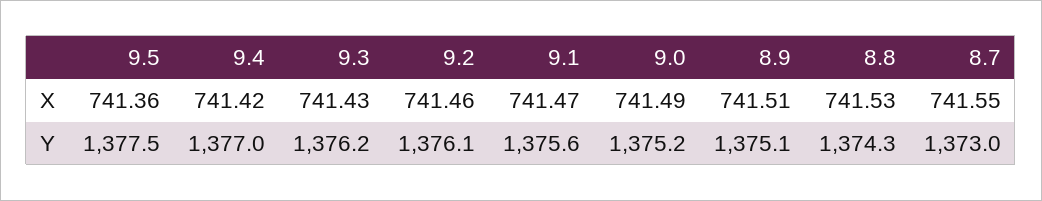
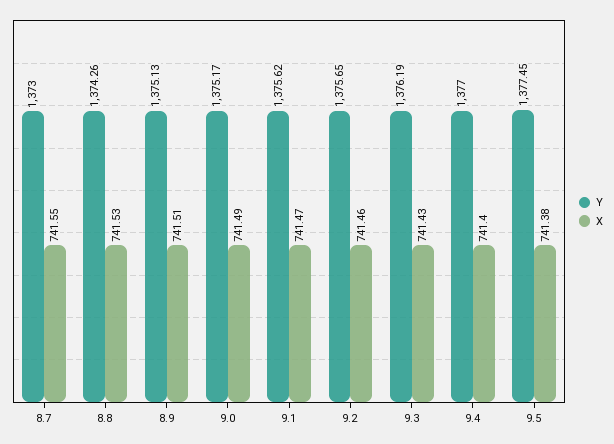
  {
    "X": {
-     "9.5": 741.36,
+     "9.5": 741.38,
-     "9.4": 741.42,
+     "9.4": 741.4,
      "9.3": 741.43,
      "9.2": 741.46,
      "9.1": 741.47,
      "9.0": 741.49,
      "8.9": 741.51,
      "8.8": 741.53,
      "8.7": 741.55
    },
    "Y": {
      "9.5": 1377.45,
      "9.4": 1377,
      "9.3": 1376.19,
-     "9.2": 1376.1,
+     "9.2": 1375.65,
      "9.1": 1375.62,
      "9.0": 1375.17,
      "8.9": 1375.13,
      "8.8": 1374.26,
      "8.7": 1373
    }
  }

